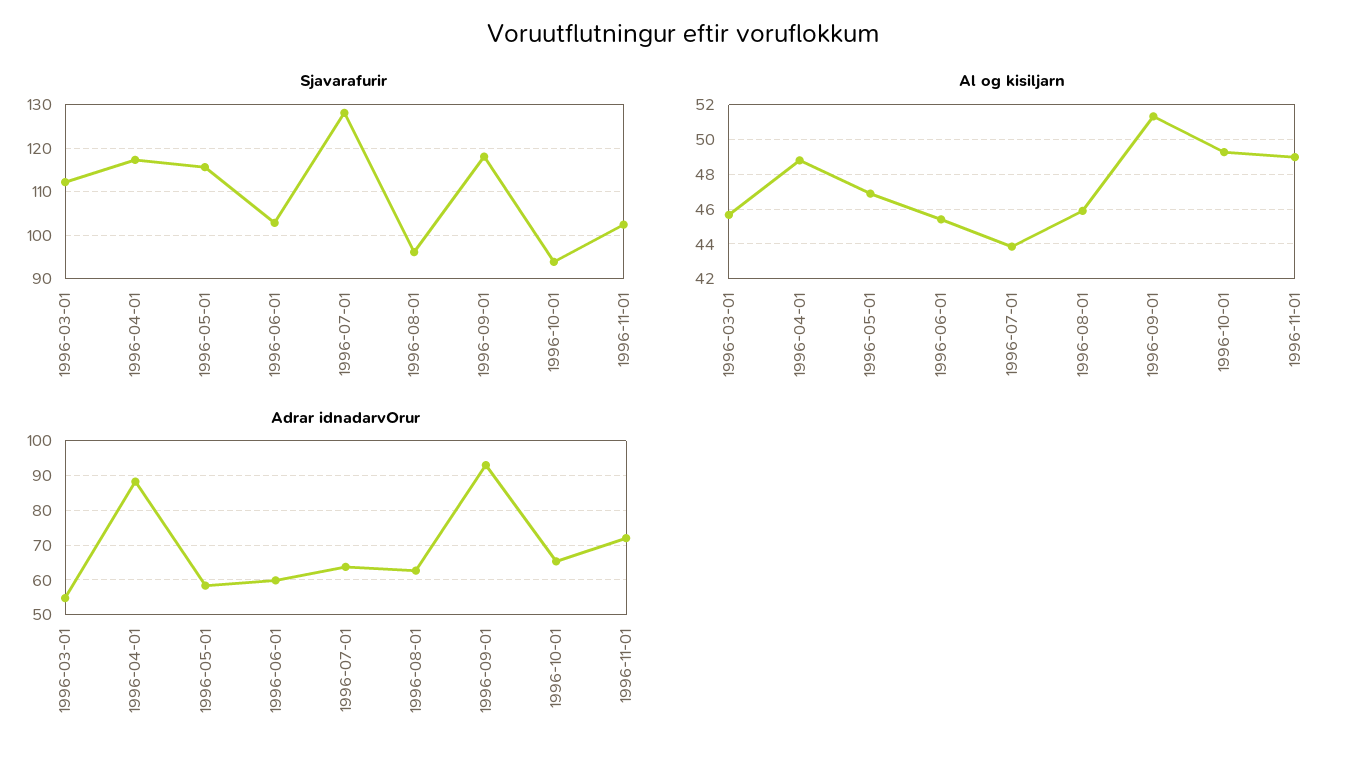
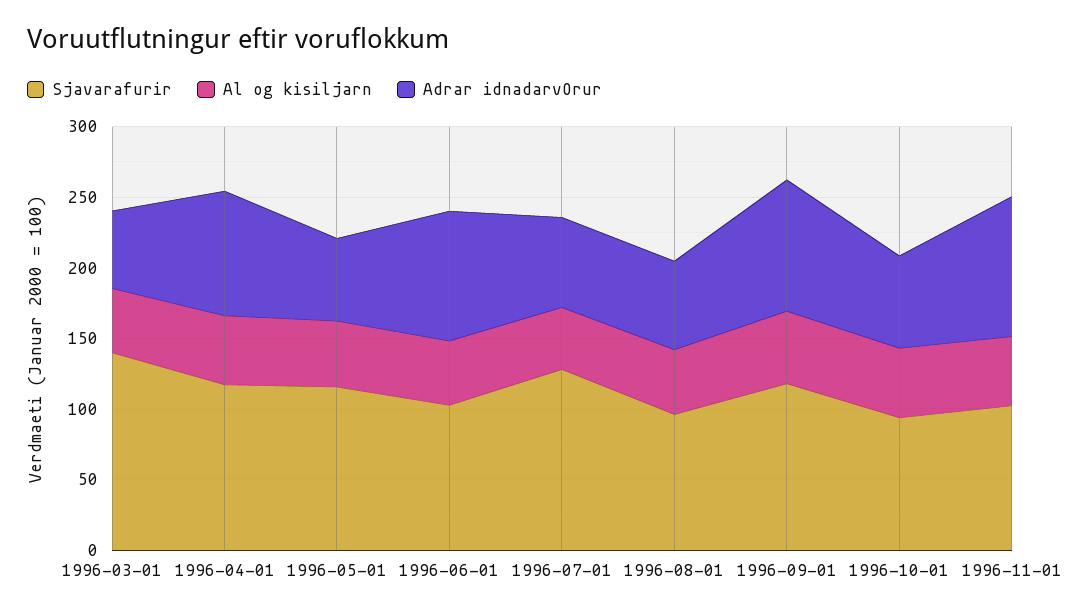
  {
    "Sjavarafurir": {
-     "1996-03-01": 112,
+     "1996-03-01": 140,
      "1996-04-01": 118,
      "1996-05-01": 116,
      "1996-06-01": 102,
      "1996-07-01": 128,
      "1996-08-01": 96,
      "1996-09-01": 118,
      "1996-10-01": 94,
      "1996-11-01": 102
    },
    "Al og kisiljarn": {
      "1996-03-01": 45.5,
      "1996-04-01": 49,
      "1996-05-01": 47,
      "1996-06-01": 45.5,
      "1996-07-01": 44,
      "1996-08-01": 46,
      "1996-09-01": 51.5,
      "1996-10-01": 49.5,
      "1996-11-01": 49
    },
    "Adrar idnadarvOrur": {
      "1996-03-01": 54,
      "1996-04-01": 88,
      "1996-05-01": 58,
-     "1996-06-01": 60,
+     "1996-06-01": 90,
      "1996-07-01": 64,
      "1996-08-01": 62,
      "1996-09-01": 92,
      "1996-10-01": 66,
-     "1996-11-01": 72
+     "1996-11-01": 100
    }
  }

